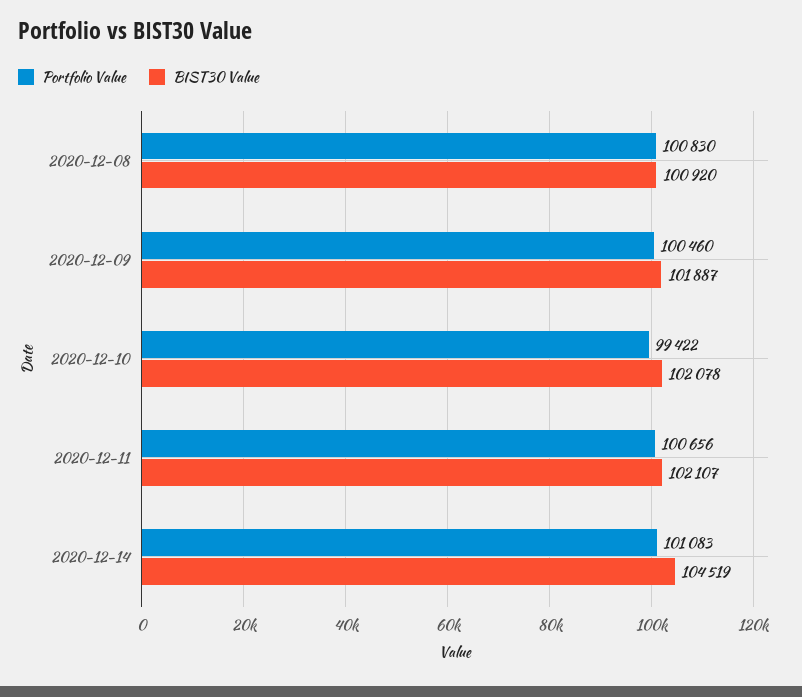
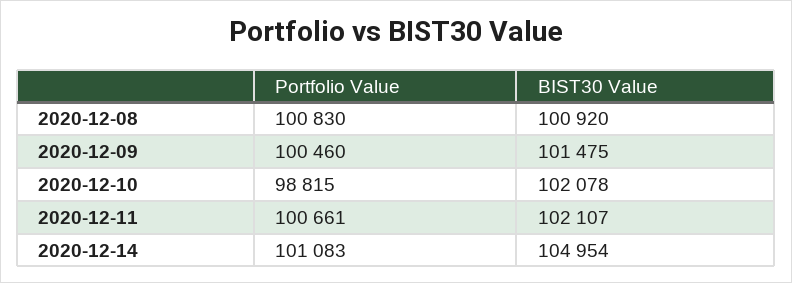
  {
    "Portfolio Value": {
      "2020-12-08": 100830,
      "2020-12-09": 100460,
-     "2020-12-10": 99422,
+     "2020-12-10": 98815,
-     "2020-12-11": 100656,
+     "2020-12-11": 100661,
      "2020-12-14": 101083
    },
    "BIST30 Value": {
      "2020-12-08": 100920,
-     "2020-12-09": 101887,
+     "2020-12-09": 101475,
      "2020-12-10": 102078,
      "2020-12-11": 102107,
-     "2020-12-14": 104519
+     "2020-12-14": 104954
    }
  }

